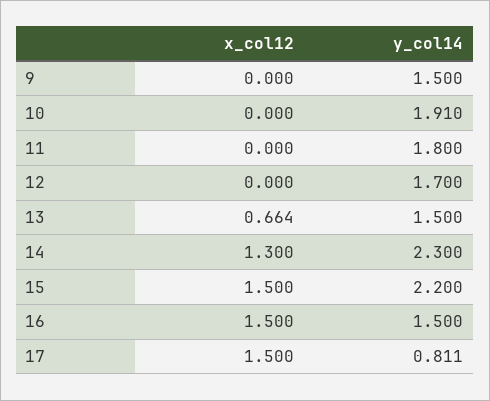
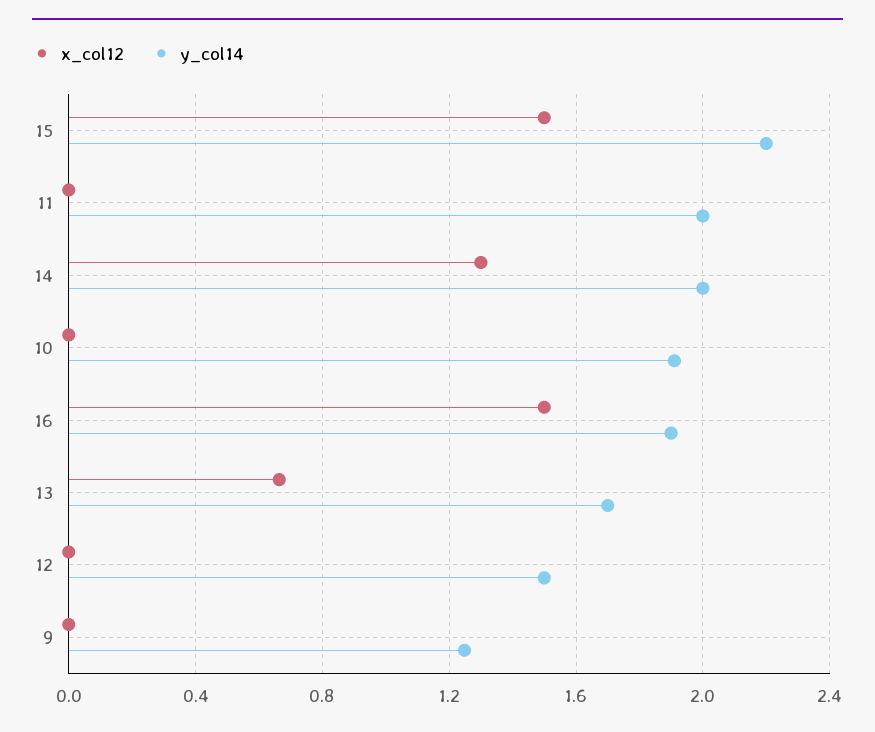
  {
    "x_col12": {
      "9": 0,
      "10": 0,
      "11": 0,
      "12": 0,
      "13": 0.664,
      "14": 1.3,
      "15": 1.5,
-     "16": 1.5,
+     "16": 1.5
-     "17": 1.5
    },
    "y_col14": {
-     "9": 1.5,
+     "9": 1.25,
      "10": 1.91,
-     "11": 1.8,
+     "11": 2,
-     "12": 1.7,
+     "12": 1.5,
-     "13": 1.5,
+     "13": 1.7,
-     "14": 2.3,
+     "14": 2,
      "15": 2.2,
-     "16": 1.5,
+     "16": 1.9
-     "17": 0.811
    }
  }

